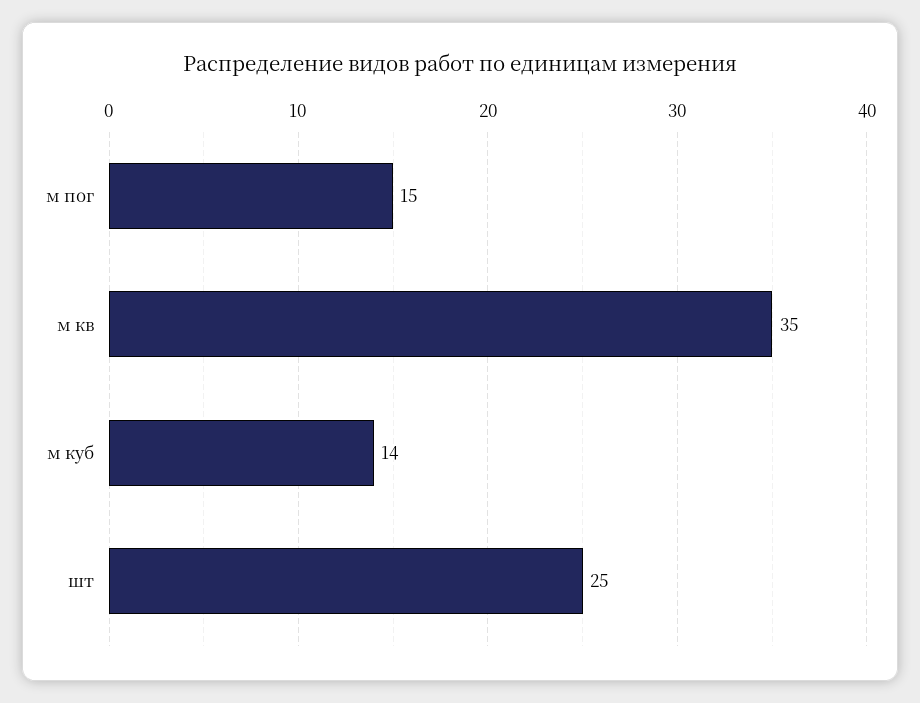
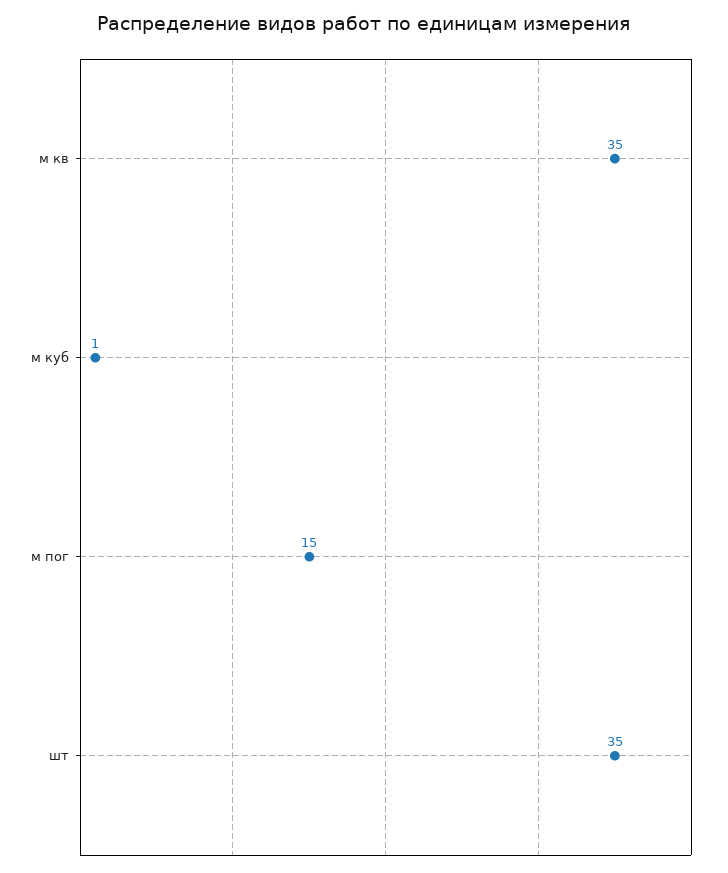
  {
    "м пог": 15,
    "м кв": 35,
-   "м куб": 14,
+   "м куб": 1,
-   "шт": 25
+   "шт": 35
  }

